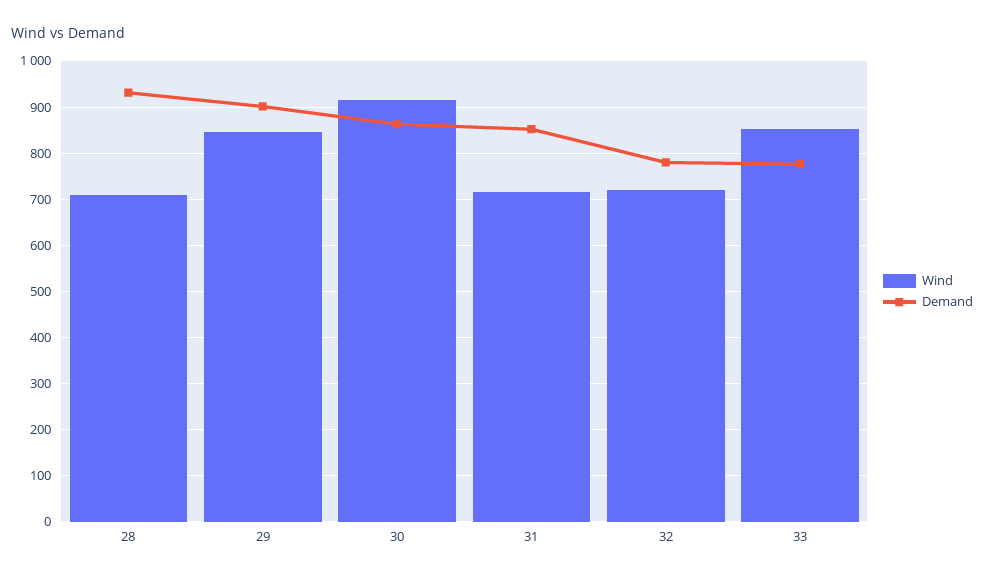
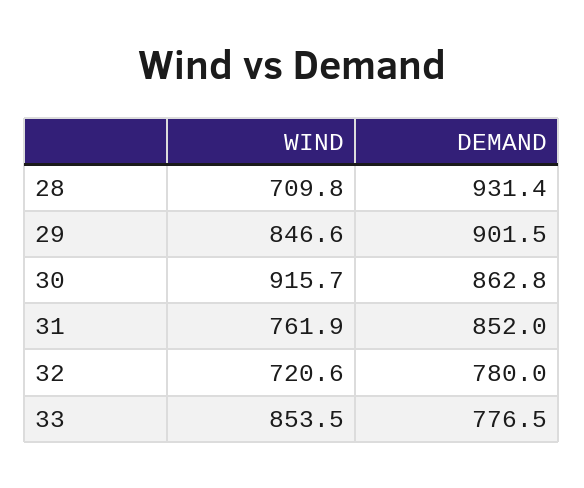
  {
    "Wind": {
      "28": 709.8,
      "29": 846.6,
      "30": 915.7,
-     "31": 720,
+     "31": 761.9,
      "32": 720.6,
      "33": 853.5
    },
    "Demand": {
      "28": 931.4,
      "29": 901.5,
      "30": 862.8,
      "31": 852,
      "32": 780,
      "33": 776.5
    }
  }

